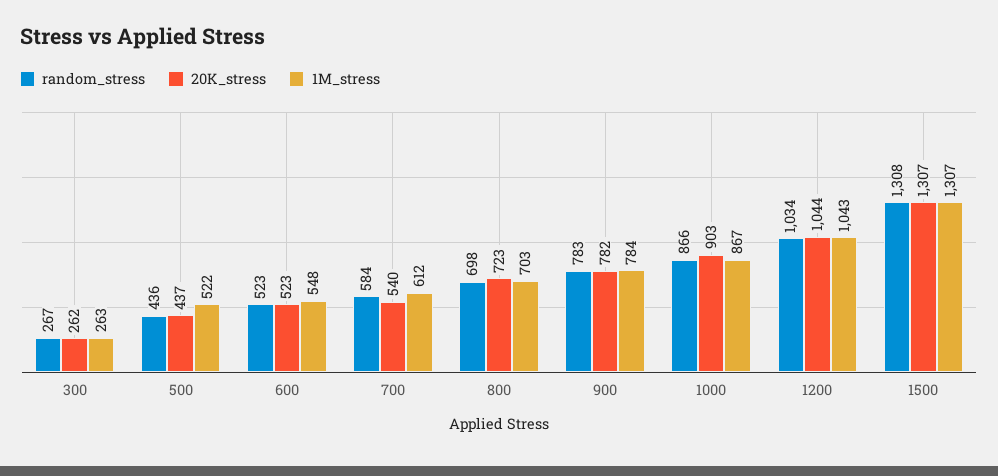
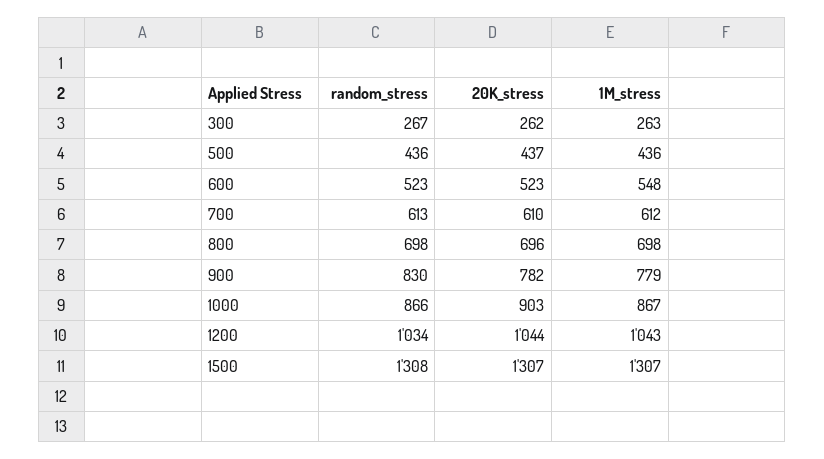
  {
    "random_stress": {
      "300": 267,
      "500": 436,
      "600": 523,
-     "700": 584,
+     "700": 613,
      "800": 698,
-     "900": 783,
+     "900": 830,
      "1000": 866,
      "1200": 1034,
      "1500": 1308
    },
    "20K_stress": {
      "300": 262,
      "500": 437,
      "600": 523,
-     "700": 540,
+     "700": 610,
-     "800": 723,
+     "800": 696,
      "900": 782,
      "1000": 903,
      "1200": 1044,
      "1500": 1307
    },
    "1M_stress": {
      "300": 263,
-     "500": 522,
+     "500": 436,
      "600": 548,
      "700": 612,
-     "800": 703,
+     "800": 698,
-     "900": 784,
+     "900": 779,
      "1000": 867,
      "1200": 1043,
      "1500": 1307
    }
  }

